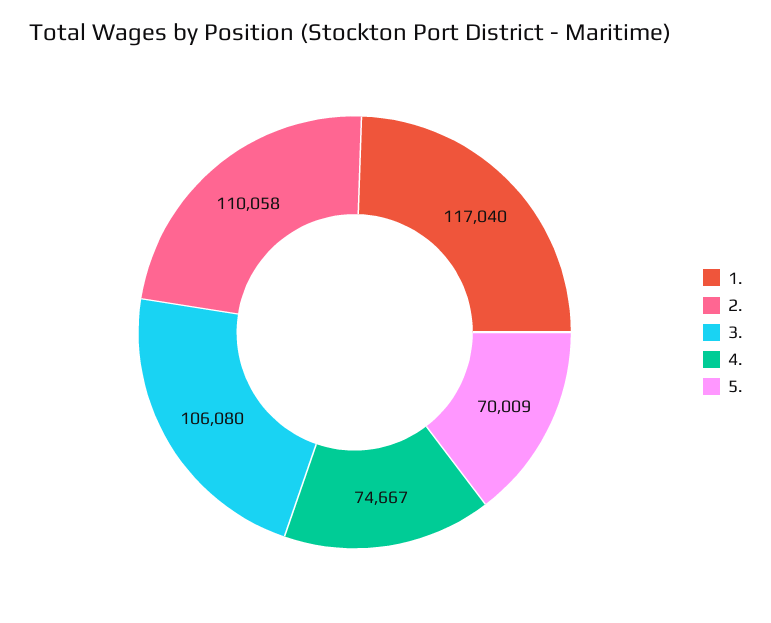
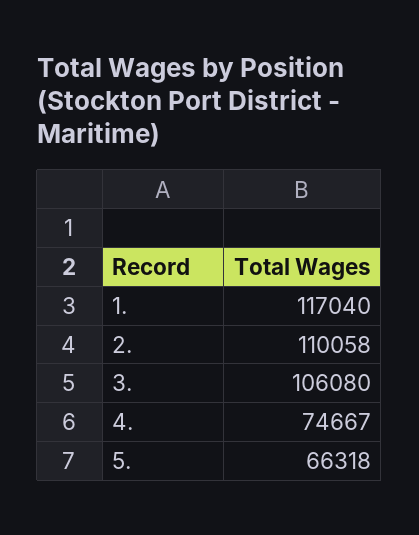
  {
    "1.": 117040,
    "2.": 110058,
    "3.": 106080,
    "4.": 74667,
-   "5.": 70009
+   "5.": 66318
  }

